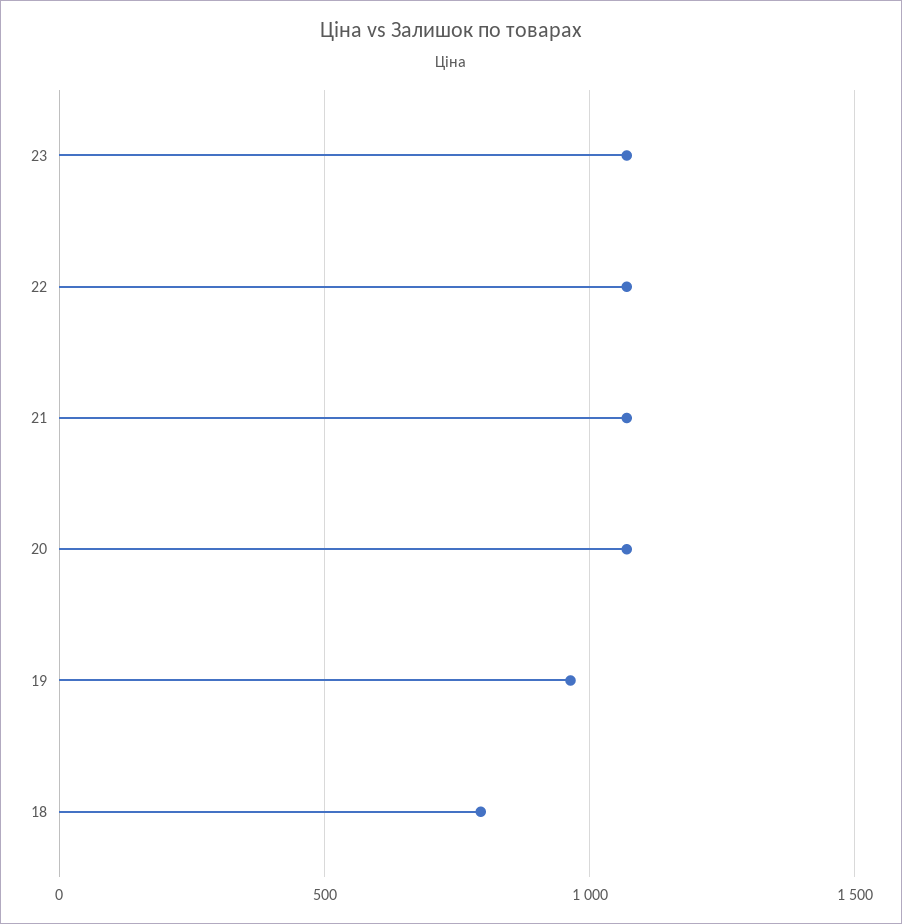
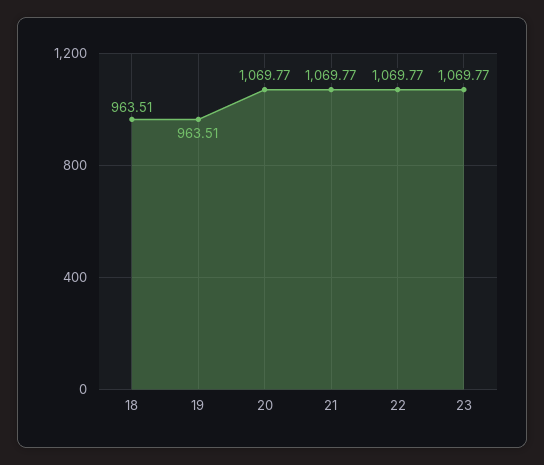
  {
    "23": 1069.77,
    "22": 1069.77,
    "21": 1069.77,
    "20": 1069.77,
    "19": 963.51,
-   "18": 800
+   "18": 963.51
  }

